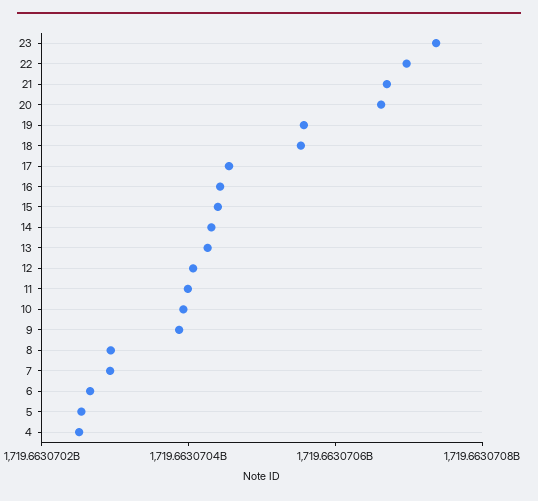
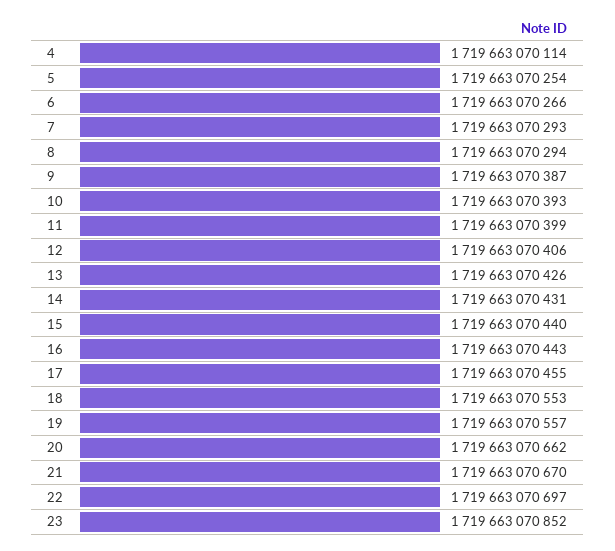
  {
-   "23": 1719663070750,
+   "23": 1719663070852,
    "22": 1719663070697,
    "21": 1719663070670,
    "20": 1719663070662,
    "19": 1719663070557,
    "18": 1719663070553,
    "17": 1719663070455,
    "16": 1719663070443,
    "15": 1719663070440,
    "14": 1719663070431,
    "13": 1719663070426,
    "12": 1719663070406,
    "11": 1719663070399,
    "10": 1719663070393,
    "9": 1719663070387,
    "8": 1719663070294,
    "7": 1719663070293,
    "6": 1719663070266,
    "5": 1719663070254,
-   "4": 1719663070250
+   "4": 1719663070114
  }

